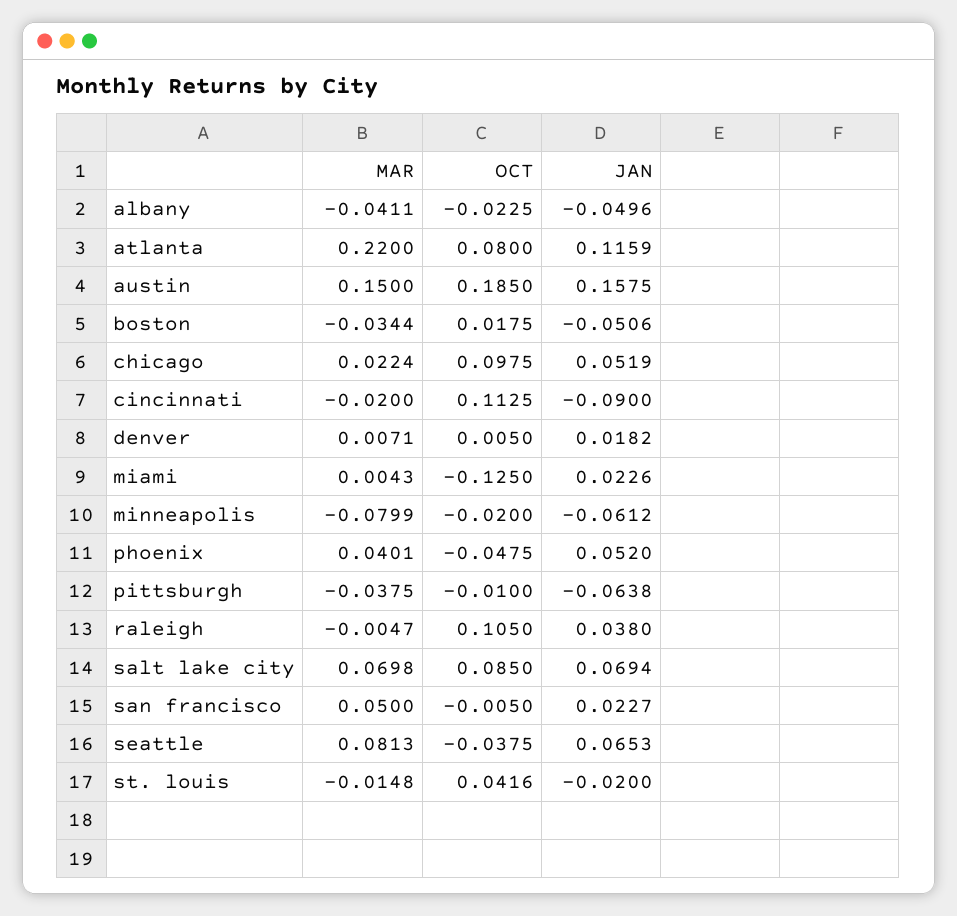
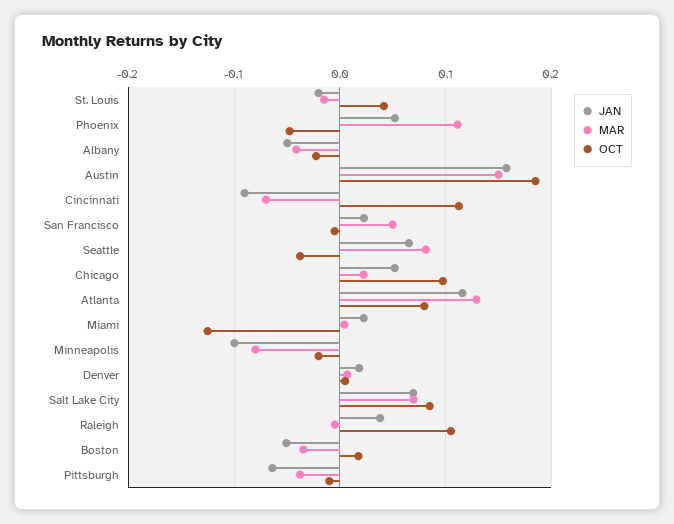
  {
    "MAR": {
      "albany": -0.0411,
-     "atlanta": 0.22,
+     "atlanta": 0.13,
      "austin": 0.15,
      "boston": -0.0344,
      "chicago": 0.0224,
-     "cincinnati": -0.02,
+     "cincinnati": -0.07,
      "denver": 0.0071,
      "miami": 0.0043,
      "minneapolis": -0.0799,
-     "phoenix": 0.0401,
+     "phoenix": 0.11,
      "pittsburgh": -0.0375,
      "raleigh": -0.0047,
      "salt lake city": 0.0698,
      "san francisco": 0.05,
      "seattle": 0.0813,
      "st. louis": -0.0148
    },
    "OCT": {
      "albany": -0.0225,
      "atlanta": 0.08,
      "austin": 0.185,
      "boston": 0.0175,
      "chicago": 0.0975,
      "cincinnati": 0.1125,
      "denver": 0.005,
      "miami": -0.125,
      "minneapolis": -0.02,
      "phoenix": -0.0475,
      "pittsburgh": -0.01,
      "raleigh": 0.105,
      "salt lake city": 0.085,
      "san francisco": -0.005,
      "seattle": -0.0375,
      "st. louis": 0.0416
    },
    "JAN": {
      "albany": -0.0496,
      "atlanta": 0.1159,
      "austin": 0.1575,
      "boston": -0.0506,
      "chicago": 0.0519,
      "cincinnati": -0.09,
      "denver": 0.0182,
      "miami": 0.0226,
-     "minneapolis": -0.0612,
+     "minneapolis": -0.1,
      "phoenix": 0.052,
      "pittsburgh": -0.0638,
      "raleigh": 0.038,
      "salt lake city": 0.0694,
      "san francisco": 0.0227,
      "seattle": 0.0653,
      "st. louis": -0.02
    }
  }

